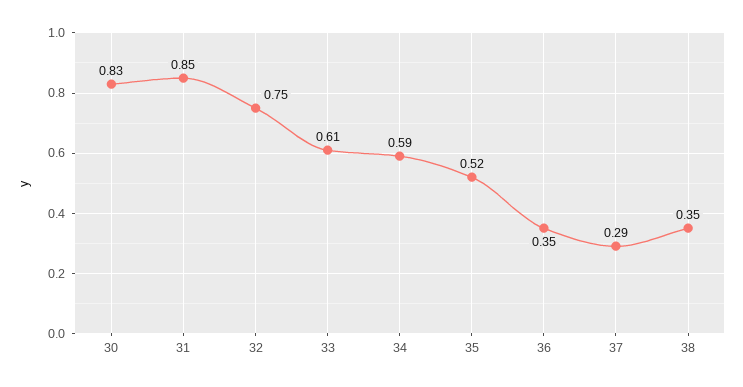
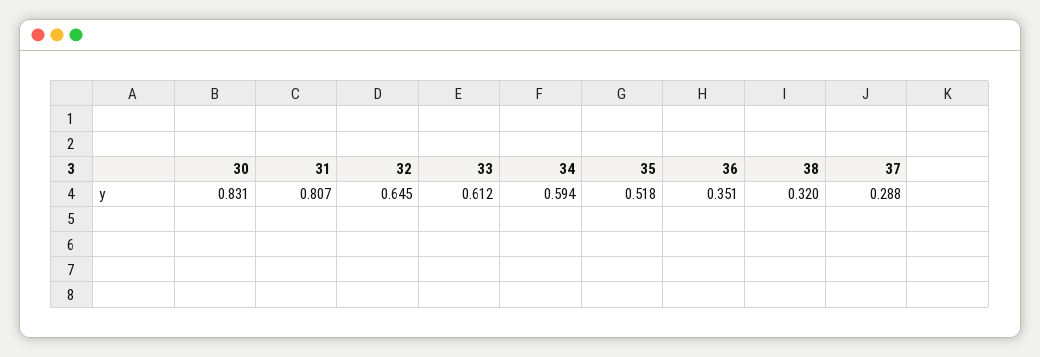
  {
    "30": 0.831,
-   "31": 0.85,
+   "31": 0.807,
-   "32": 0.75,
+   "32": 0.645,
    "33": 0.612,
    "34": 0.594,
    "35": 0.518,
    "36": 0.351,
    "37": 0.288,
-   "38": 0.35
+   "38": 0.32
  }

